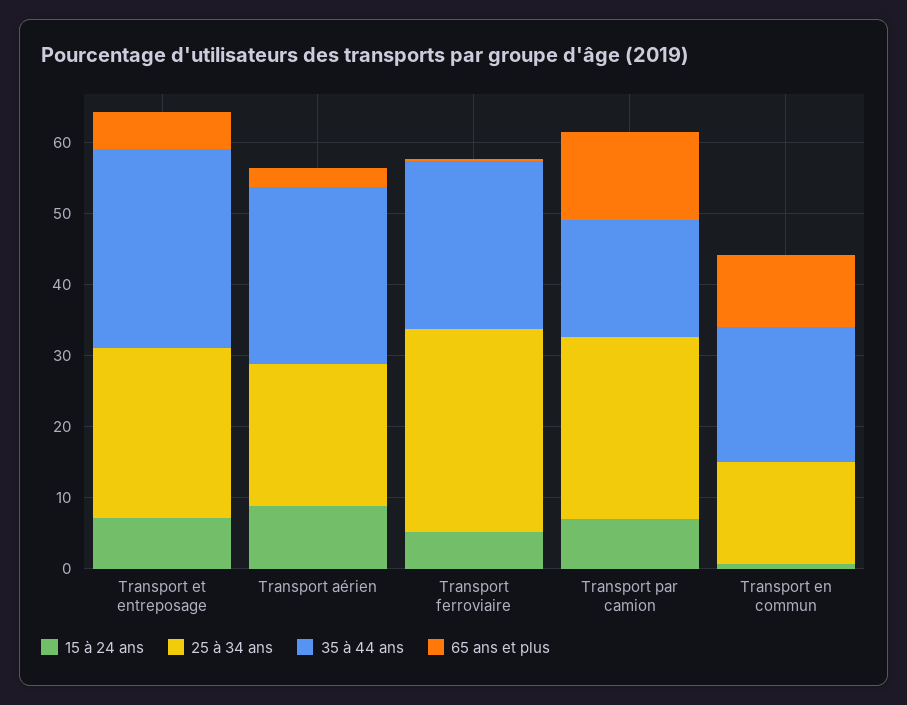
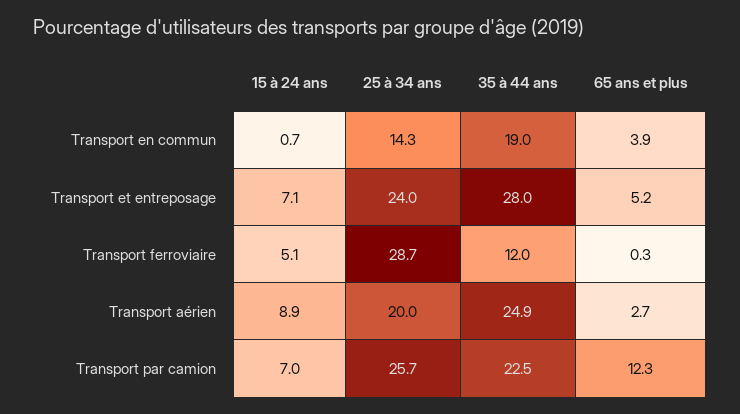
  {
    "15 à 24 ans": {
      "Transport et entreposage": 7.1,
      "Transport aérien": 8.9,
      "Transport ferroviaire": 5.1,
      "Transport par camion": 7,
      "Transport en commun": 0.7
    },
    "25 à 34 ans": {
      "Transport et entreposage": 24,
      "Transport aérien": 20,
      "Transport ferroviaire": 28.7,
      "Transport par camion": 25.7,
      "Transport en commun": 14.3
    },
    "35 à 44 ans": {
      "Transport et entreposage": 28,
      "Transport aérien": 24.9,
-     "Transport ferroviaire": 24,
+     "Transport ferroviaire": 12,
-     "Transport par camion": 16,
+     "Transport par camion": 22.5,
      "Transport en commun": 19
    },
    "65 ans et plus": {
      "Transport et entreposage": 5.2,
      "Transport aérien": 2.7,
      "Transport ferroviaire": 0.3,
      "Transport par camion": 12.3,
-     "Transport en commun": 10
+     "Transport en commun": 3.9
    }
  }

